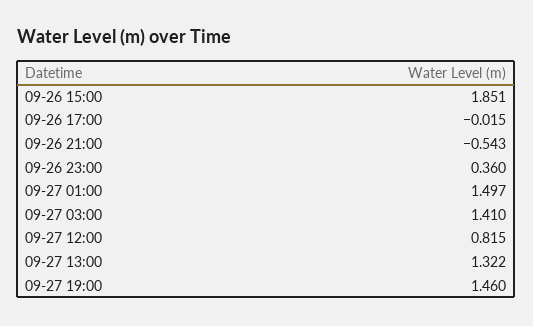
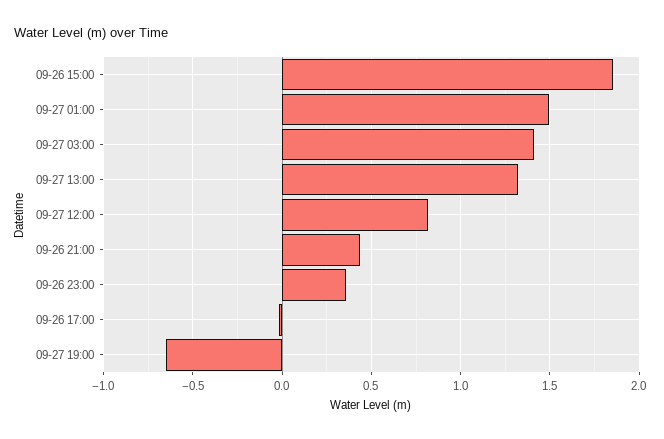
  {
    "09-26 15:00": 1.851,
    "09-26 17:00": -0.015,
-   "09-26 21:00": -0.543,
+   "09-26 21:00": 0.45,
    "09-26 23:00": 0.36,
    "09-27 01:00": 1.497,
    "09-27 03:00": 1.41,
    "09-27 12:00": 0.815,
    "09-27 13:00": 1.322,
-   "09-27 19:00": 1.46
+   "09-27 19:00": -0.65
  }

